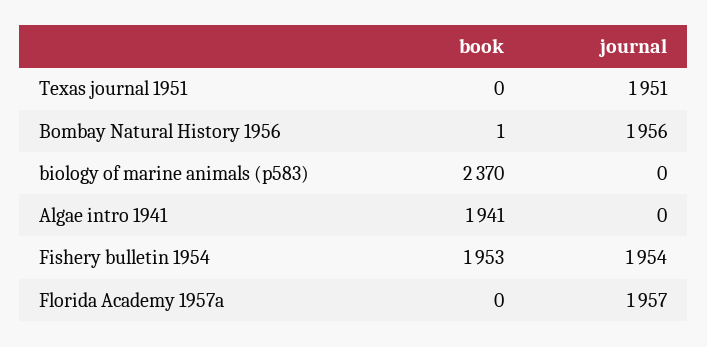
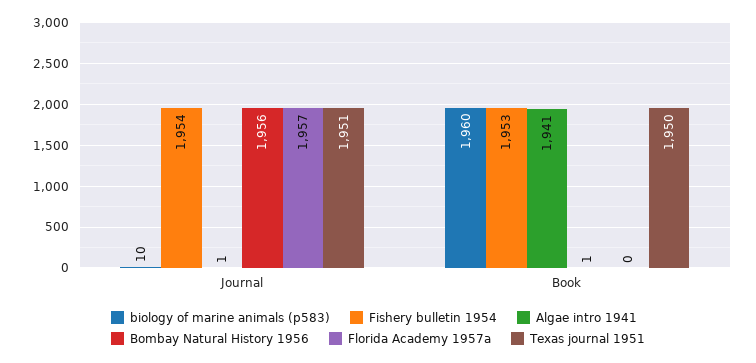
  {
    "Texas journal 1951": {
-     "book": 0,
+     "book": 1950,
      "journal": 1951
    },
    "Bombay Natural History 1956": {
      "book": 1,
      "journal": 1956
    },
    "biology of marine animals (p583)": {
-     "book": 2370,
+     "book": 1960,
-     "journal": 0
+     "journal": 10
    },
    "Algae intro 1941": {
      "book": 1941,
-     "journal": 0
+     "journal": 1
    },
    "Fishery bulletin 1954": {
      "book": 1953,
      "journal": 1954
    },
    "Florida Academy 1957a": {
      "book": 0,
      "journal": 1957
    }
  }

